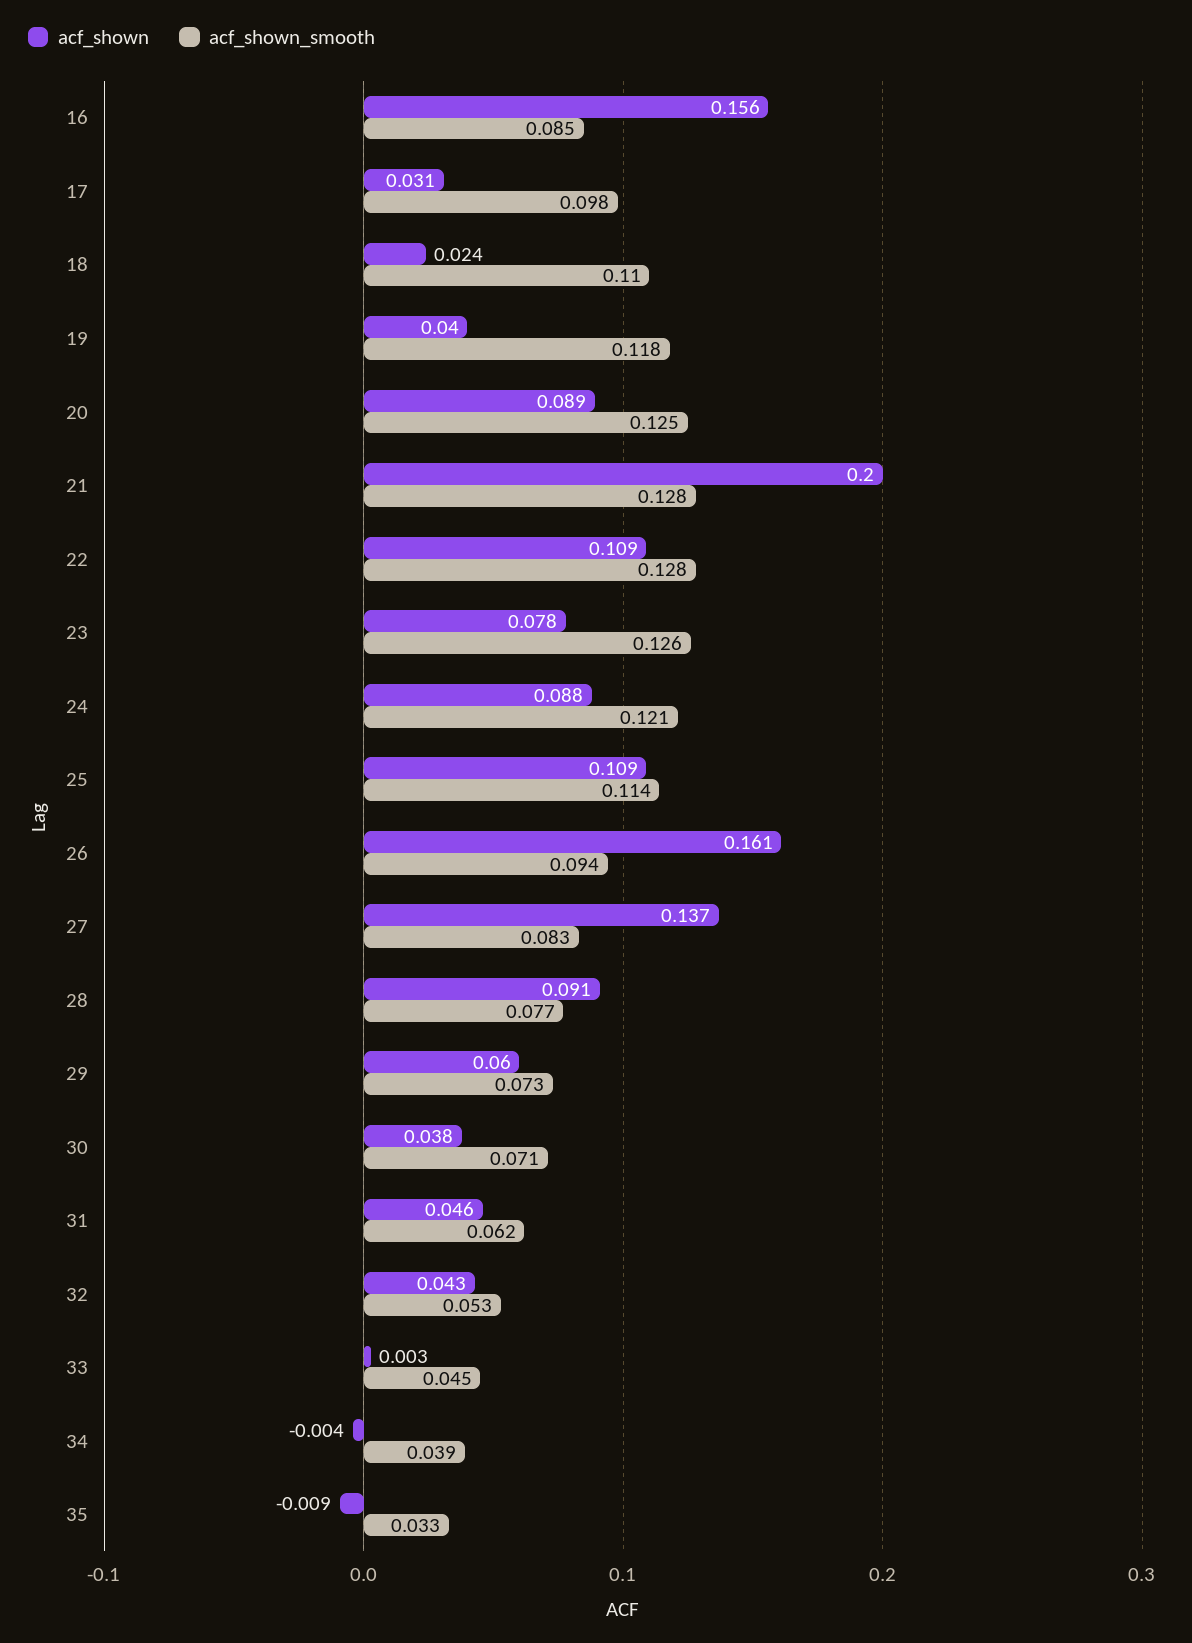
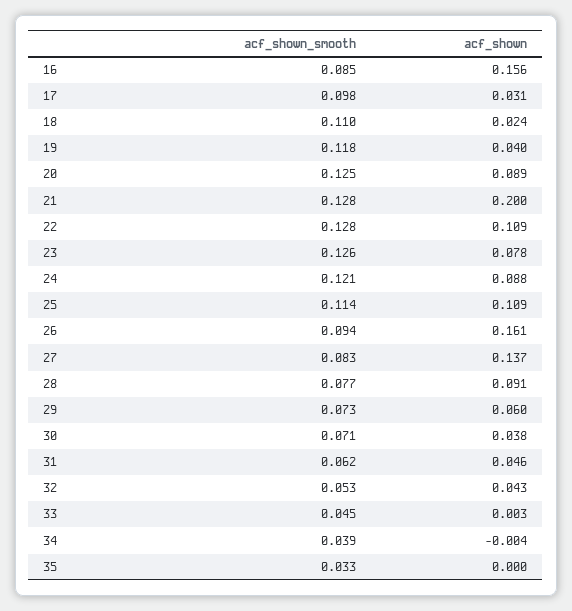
  {
    "acf_shown": {
      "16": 0.156,
      "17": 0.031,
      "18": 0.024,
      "19": 0.04,
      "20": 0.089,
      "21": 0.2,
      "22": 0.109,
      "23": 0.078,
      "24": 0.088,
      "25": 0.109,
      "26": 0.161,
      "27": 0.137,
      "28": 0.091,
      "29": 0.06,
      "30": 0.038,
      "31": 0.046,
      "32": 0.043,
      "33": 0.003,
      "34": -0.004,
-     "35": -0.009
+     "35": 0
    },
    "acf_shown_smooth": {
      "16": 0.085,
      "17": 0.098,
      "18": 0.11,
      "19": 0.118,
      "20": 0.125,
      "21": 0.128,
      "22": 0.128,
      "23": 0.126,
      "24": 0.121,
      "25": 0.114,
      "26": 0.094,
      "27": 0.083,
      "28": 0.077,
      "29": 0.073,
      "30": 0.071,
      "31": 0.062,
      "32": 0.053,
      "33": 0.045,
      "34": 0.039,
      "35": 0.033
    }
  }

